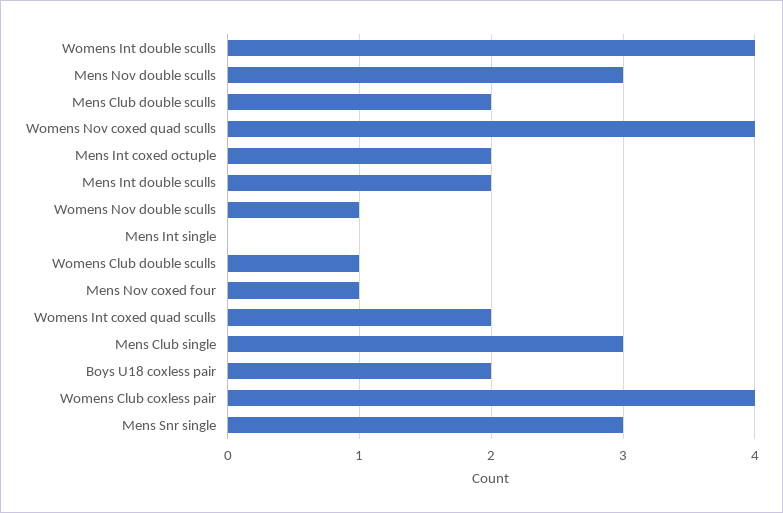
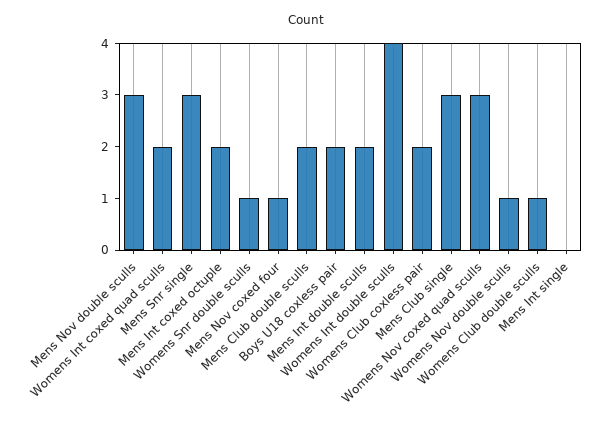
  {
    "Womens Int double sculls": 4,
    "Mens Nov double sculls": 3,
    "Mens Club double sculls": 2,
-   "Womens Nov coxed quad sculls": 4,
+   "Womens Nov coxed quad sculls": 3,
    "Mens Int coxed octuple": 2,
    "Mens Int double sculls": 2,
    "Womens Nov double sculls": 1,
    "Mens Int single": 0,
    "Womens Club double sculls": 1,
    "Mens Nov coxed four": 1,
    "Womens Int coxed quad sculls": 2,
    "Mens Club single": 3,
    "Boys U18 coxless pair": 2,
-   "Womens Club coxless pair": 4,
+   "Womens Club coxless pair": 2,
-   "Mens Snr single": 3
+   "Mens Snr single": 3,
+   "Womens Snr double sculls": 1
  }

